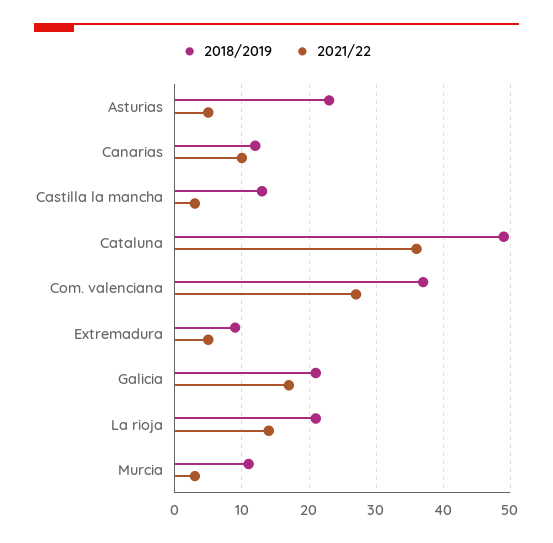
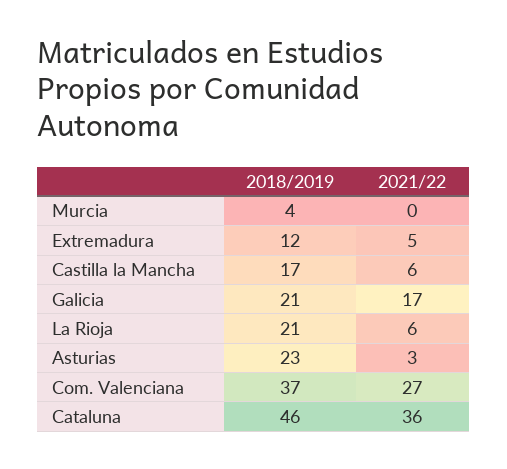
  {
    "2018/2019": {
      "Asturias": 23,
-     "Canarias": 12,
-     "Castilla la mancha": 13,
+     "Castilla la mancha": 17,
-     "Cataluna": 49,
+     "Cataluna": 46,
      "Com. valenciana": 37,
-     "Extremadura": 9,
+     "Extremadura": 12,
      "Galicia": 21,
      "La rioja": 21,
-     "Murcia": 11
+     "Murcia": 4
    },
    "2021/22": {
-     "Asturias": 5,
+     "Asturias": 3,
-     "Canarias": 10,
-     "Castilla la mancha": 3,
+     "Castilla la mancha": 6,
      "Cataluna": 36,
      "Com. valenciana": 27,
      "Extremadura": 5,
      "Galicia": 17,
-     "La rioja": 14,
+     "La rioja": 6,
-     "Murcia": 3
+     "Murcia": 0
    }
  }

